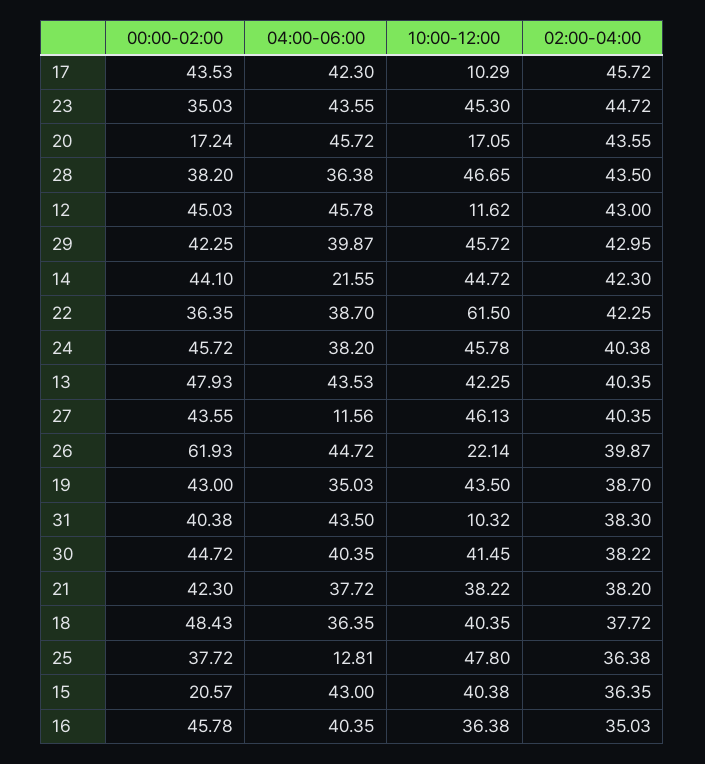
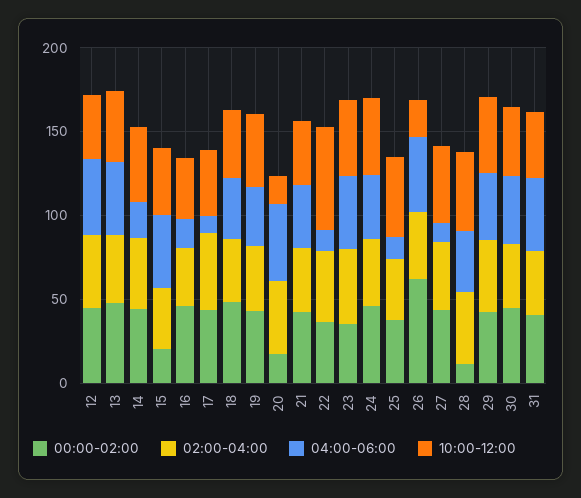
  {
    "00:00-02:00": {
      "17": 43.53,
      "23": 35.03,
      "20": 17.24,
-     "28": 38.2,
+     "28": 10,
      "12": 45.03,
      "29": 42.25,
      "14": 44.1,
      "22": 36.35,
      "24": 45.72,
      "13": 47.93,
      "27": 43.55,
      "26": 61.93,
      "19": 43,
      "31": 40.38,
      "30": 44.72,
      "21": 42.3,
      "18": 48.43,
      "25": 37.72,
      "15": 20.57,
      "16": 45.78
    },
    "04:00-06:00": {
-     "17": 42.3,
+     "17": 10,
      "23": 43.55,
      "20": 45.72,
      "28": 36.38,
      "12": 45.78,
      "29": 39.87,
      "14": 21.55,
-     "22": 38.7,
+     "22": 10,
      "24": 38.2,
      "13": 43.53,
      "27": 11.56,
      "26": 44.72,
      "19": 35.03,
      "31": 43.5,
      "30": 40.35,
      "21": 37.72,
      "18": 36.35,
      "25": 12.81,
      "15": 43,
-     "16": 40.35
+     "16": 20
    },
    "10:00-12:00": {
-     "17": 10.29,
+     "17": 40,
      "23": 45.3,
      "20": 17.05,
      "28": 46.65,
-     "12": 11.62,
+     "12": 40,
      "29": 45.72,
      "14": 44.72,
      "22": 61.5,
      "24": 45.78,
      "13": 42.25,
      "27": 46.13,
      "26": 22.14,
      "19": 43.5,
-     "31": 10.32,
+     "31": 40,
      "30": 41.45,
      "21": 38.22,
      "18": 40.35,
      "25": 47.8,
      "15": 40.38,
      "16": 36.38
    },
    "02:00-04:00": {
      "17": 45.72,
      "23": 44.72,
      "20": 43.55,
      "28": 43.5,
      "12": 43,
      "29": 42.95,
      "14": 42.3,
      "22": 42.25,
      "24": 40.38,
      "13": 40.35,
      "27": 40.35,
      "26": 39.87,
      "19": 38.7,
      "31": 38.3,
      "30": 38.22,
      "21": 38.2,
      "18": 37.72,
      "25": 36.38,
      "15": 36.35,
      "16": 35.03
    }
  }

